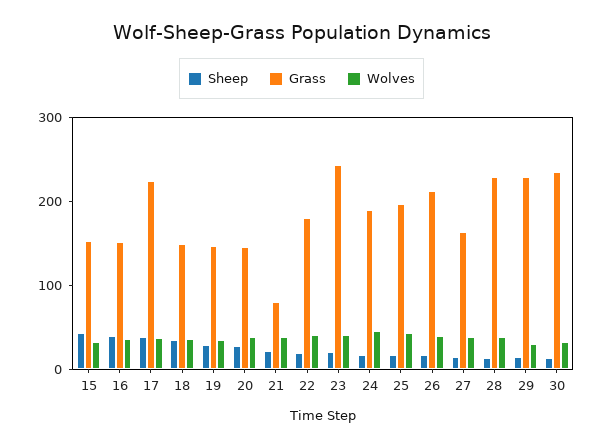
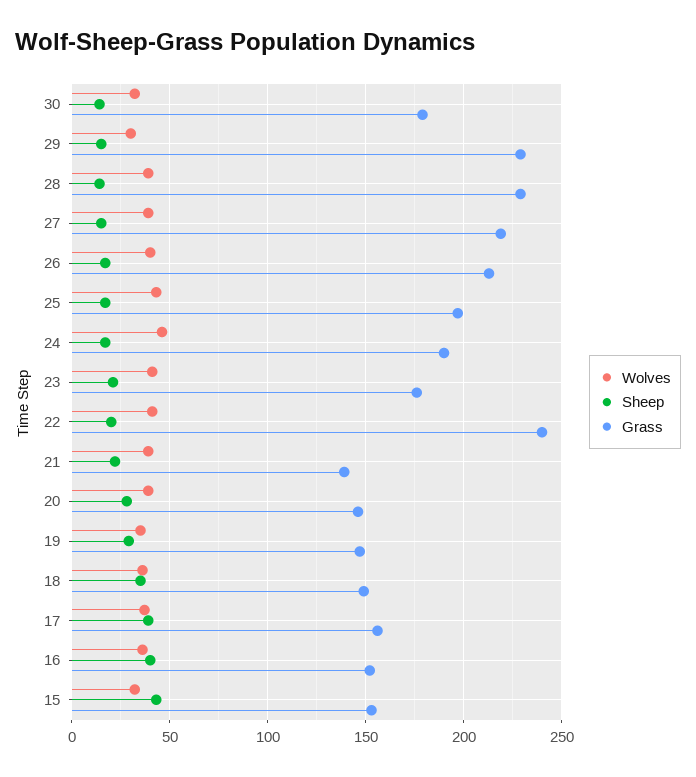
  {
    "Sheep": {
      "15": 45,
      "16": 40,
      "17": 40,
      "18": 35,
      "19": 30,
      "20": 30,
      "21": 20,
      "22": 20,
      "23": 20,
      "24": 15,
      "25": 15,
      "26": 15,
      "27": 15,
      "28": 15,
      "29": 15,
      "30": 15
    },
    "Grass": {
      "15": 155,
      "16": 150,
-     "17": 220,
+     "17": 155,
      "18": 150,
      "19": 145,
      "20": 145,
-     "21": 80,
+     "21": 140,
-     "22": 180,
+     "22": 240,
-     "23": 240,
+     "23": 175,
      "24": 190,
      "25": 195,
      "26": 215,
-     "27": 160,
+     "27": 220,
      "28": 230,
      "29": 230,
-     "30": 240
+     "30": 180
    },
    "Wolves": {
      "15": 30,
      "16": 35,
      "17": 35,
      "18": 35,
      "19": 35,
      "20": 40,
      "21": 40,
      "22": 40,
      "23": 40,
      "24": 45,
      "25": 45,
      "26": 40,
      "27": 40,
      "28": 40,
      "29": 30,
      "30": 30
    }
  }

